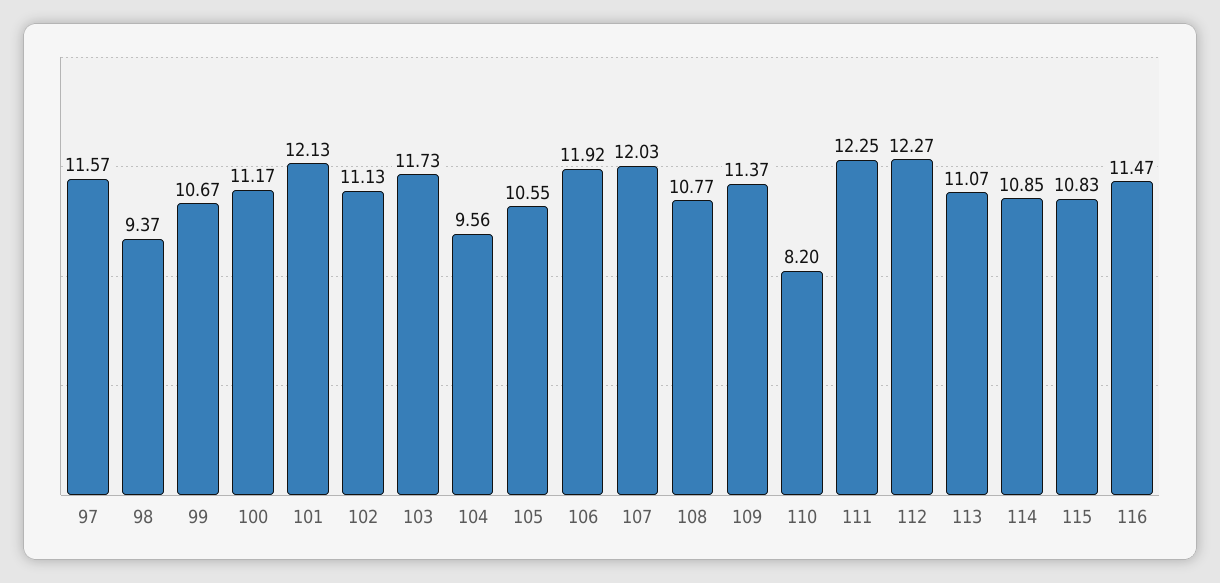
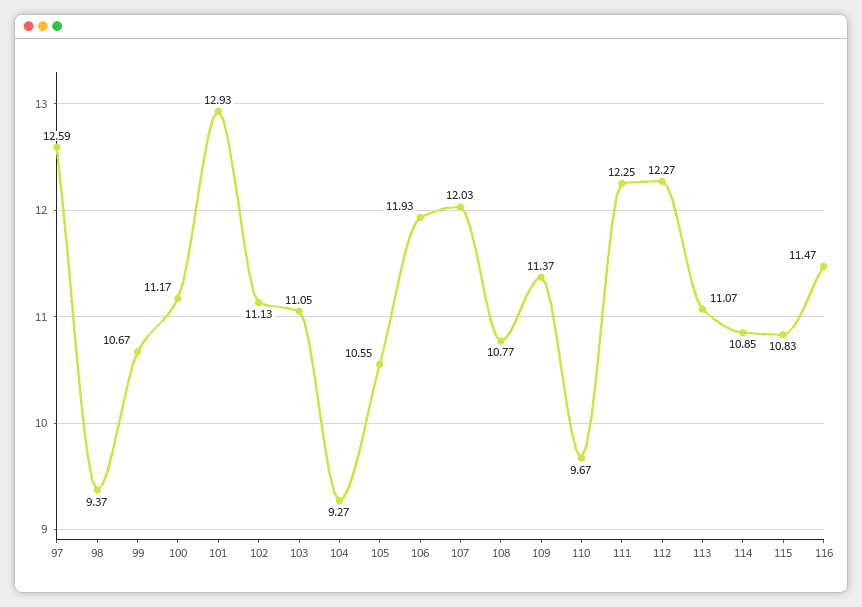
  {
-   "97": 11.57,
+   "97": 12.59,
    "98": 9.37,
    "99": 10.67,
    "100": 11.17,
-   "101": 12.13,
+   "101": 12.93,
    "102": 11.13,
-   "103": 11.73,
+   "103": 11.05,
-   "104": 9.56,
+   "104": 9.27,
    "105": 10.55,
-   "106": 11.92,
+   "106": 11.93,
    "107": 12.03,
    "108": 10.77,
    "109": 11.37,
-   "110": 8.2,
+   "110": 9.67,
    "111": 12.25,
    "112": 12.27,
    "113": 11.07,
    "114": 10.85,
    "115": 10.83,
    "116": 11.47
  }

